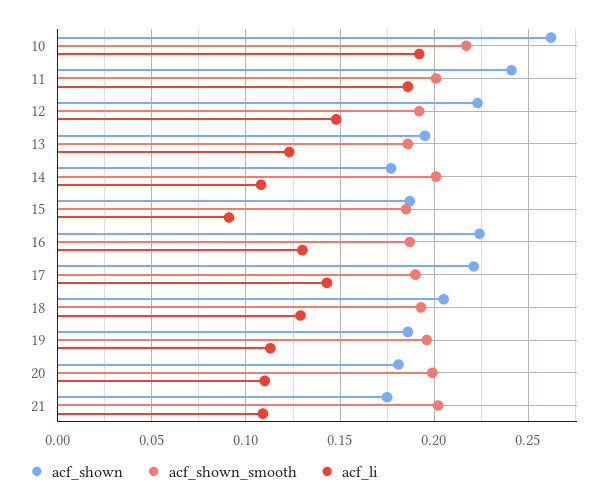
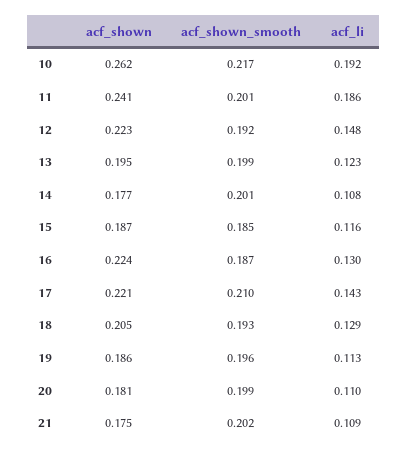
  {
    "acf_shown": {
      "10": 0.262,
      "11": 0.241,
      "12": 0.223,
      "13": 0.195,
      "14": 0.177,
      "15": 0.187,
      "16": 0.224,
      "17": 0.221,
      "18": 0.205,
      "19": 0.186,
      "20": 0.181,
      "21": 0.175
    },
    "acf_shown_smooth": {
      "10": 0.217,
      "11": 0.201,
      "12": 0.192,
-     "13": 0.185,
+     "13": 0.199,
      "14": 0.201,
      "15": 0.185,
      "16": 0.187,
-     "17": 0.19,
+     "17": 0.21,
      "18": 0.193,
      "19": 0.196,
      "20": 0.199,
      "21": 0.202
    },
    "acf_li": {
      "10": 0.192,
      "11": 0.186,
      "12": 0.148,
      "13": 0.123,
      "14": 0.108,
-     "15": 0.09,
+     "15": 0.116,
      "16": 0.13,
      "17": 0.143,
      "18": 0.129,
      "19": 0.113,
      "20": 0.11,
      "21": 0.109
    }
  }

